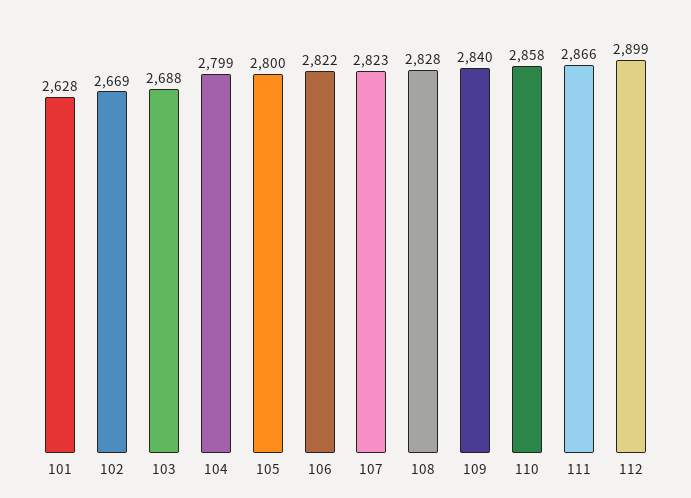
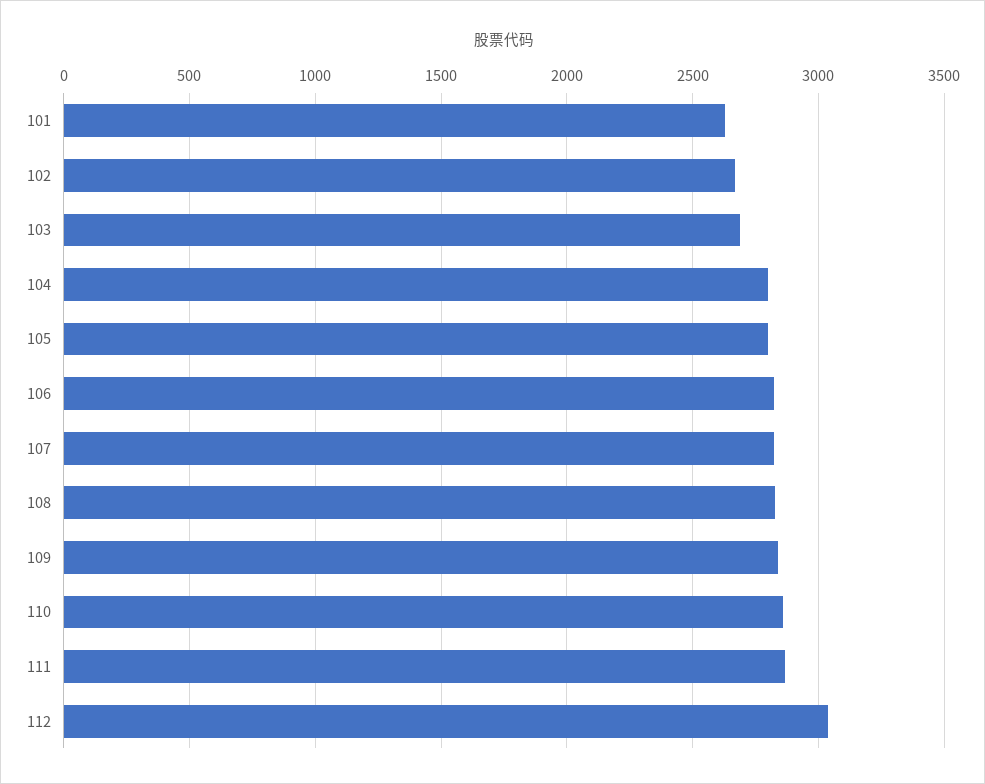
  {
    "101": 2628,
    "102": 2669,
    "103": 2688,
    "104": 2799,
    "105": 2800,
    "106": 2822,
    "107": 2823,
    "108": 2828,
    "109": 2840,
    "110": 2858,
    "111": 2866,
-   "112": 2899
+   "112": 3050
  }

